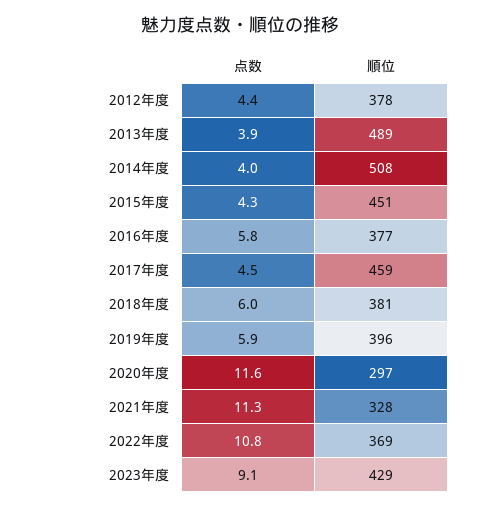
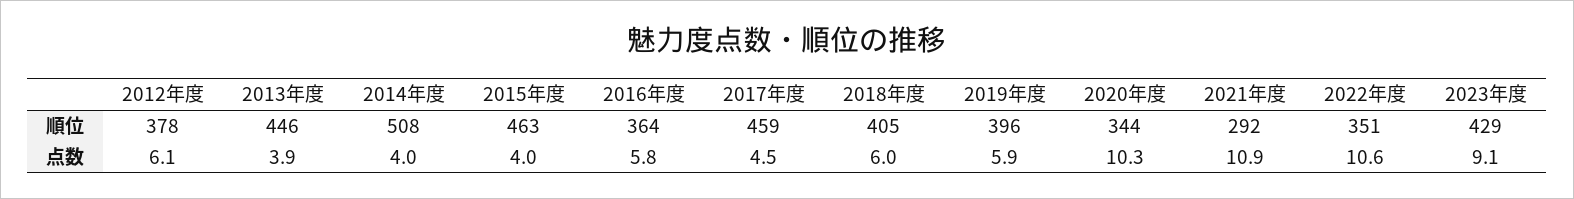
  {
    "点数": {
-     "2012年度": 4.4,
+     "2012年度": 6.1,
      "2013年度": 3.9,
      "2014年度": 4,
-     "2015年度": 4.3,
+     "2015年度": 4,
      "2016年度": 5.8,
      "2017年度": 4.5,
      "2018年度": 6,
      "2019年度": 5.9,
-     "2020年度": 11.6,
+     "2020年度": 10.3,
-     "2021年度": 11.3,
+     "2021年度": 10.9,
-     "2022年度": 10.8,
+     "2022年度": 10.6,
      "2023年度": 9.1
    },
    "順位": {
      "2012年度": 378,
-     "2013年度": 489,
+     "2013年度": 446,
      "2014年度": 508,
-     "2015年度": 451,
+     "2015年度": 463,
-     "2016年度": 377,
+     "2016年度": 364,
      "2017年度": 459,
-     "2018年度": 381,
+     "2018年度": 405,
      "2019年度": 396,
-     "2020年度": 297,
+     "2020年度": 344,
-     "2021年度": 328,
+     "2021年度": 292,
-     "2022年度": 369,
+     "2022年度": 351,
      "2023年度": 429
    }
  }

